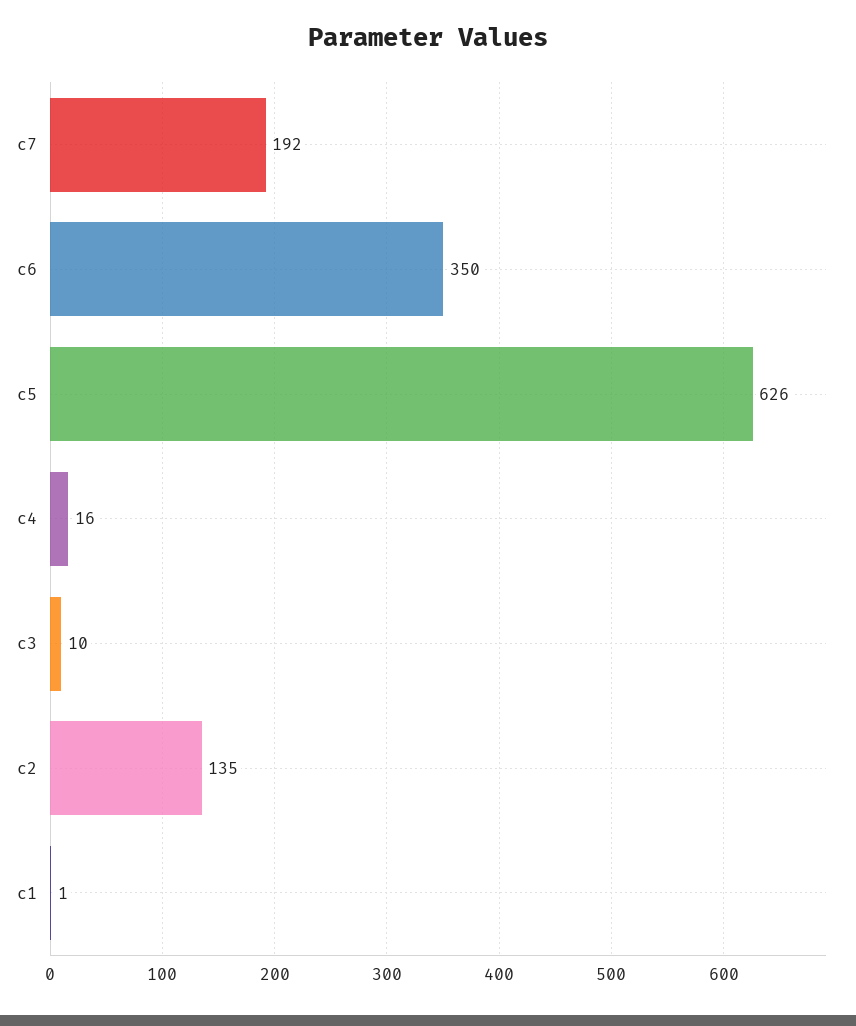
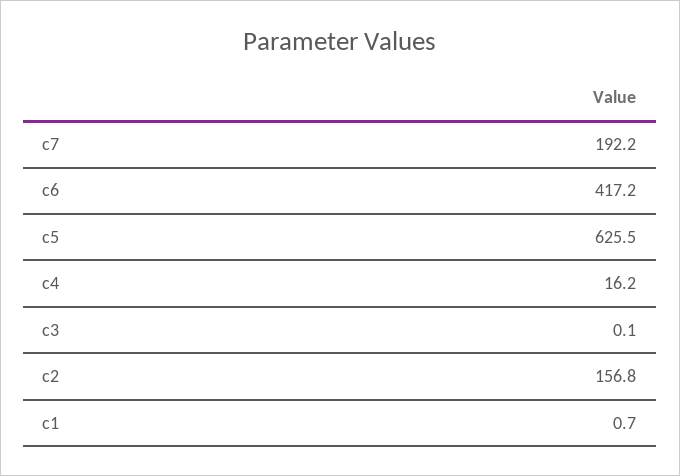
  {
    "c7": 192.2,
-   "c6": 350,
+   "c6": 417.2,
    "c5": 625.5,
    "c4": 16.2,
-   "c3": 10,
+   "c3": 0.1,
-   "c2": 135,
+   "c2": 156.8,
    "c1": 0.7
  }

